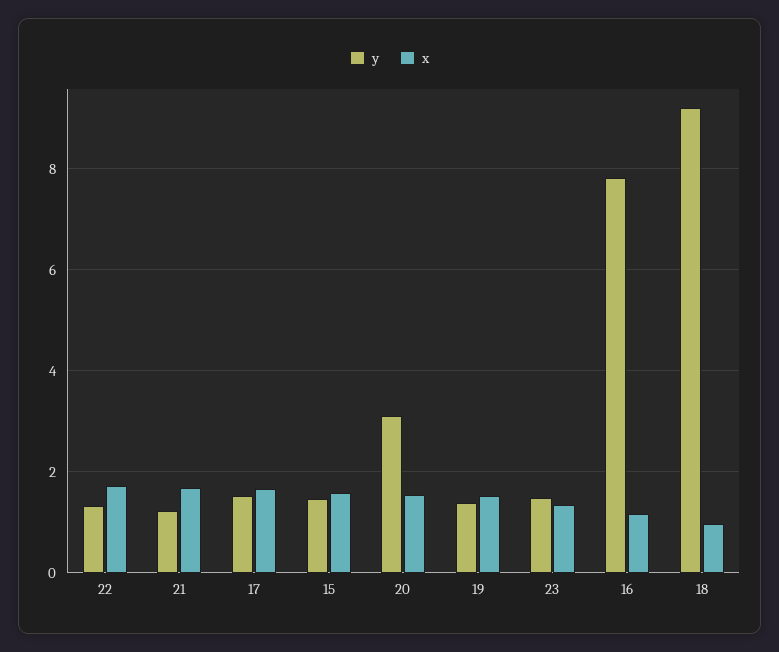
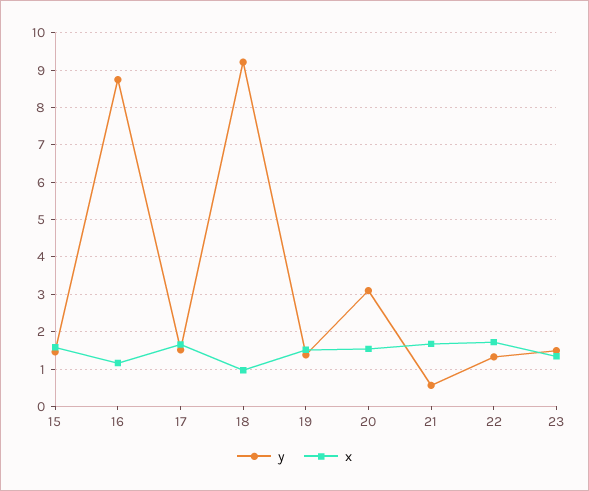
  {
    "y": {
      "22": 1.4,
-     "21": 1.2,
+     "21": 0.6,
      "17": 1.6,
      "15": 1.4,
      "20": 3.2,
      "19": 1.4,
      "23": 1.4,
-     "16": 7.8,
+     "16": 8.8,
      "18": 9.2
    },
    "x": {
      "22": 1.8,
      "21": 1.6,
      "17": 1.6,
      "15": 1.6,
      "20": 1.6,
      "19": 1.6,
      "23": 1.4,
      "16": 1.2,
      "18": 1
    }
  }

